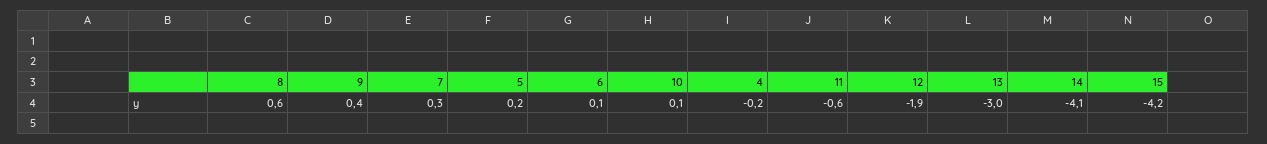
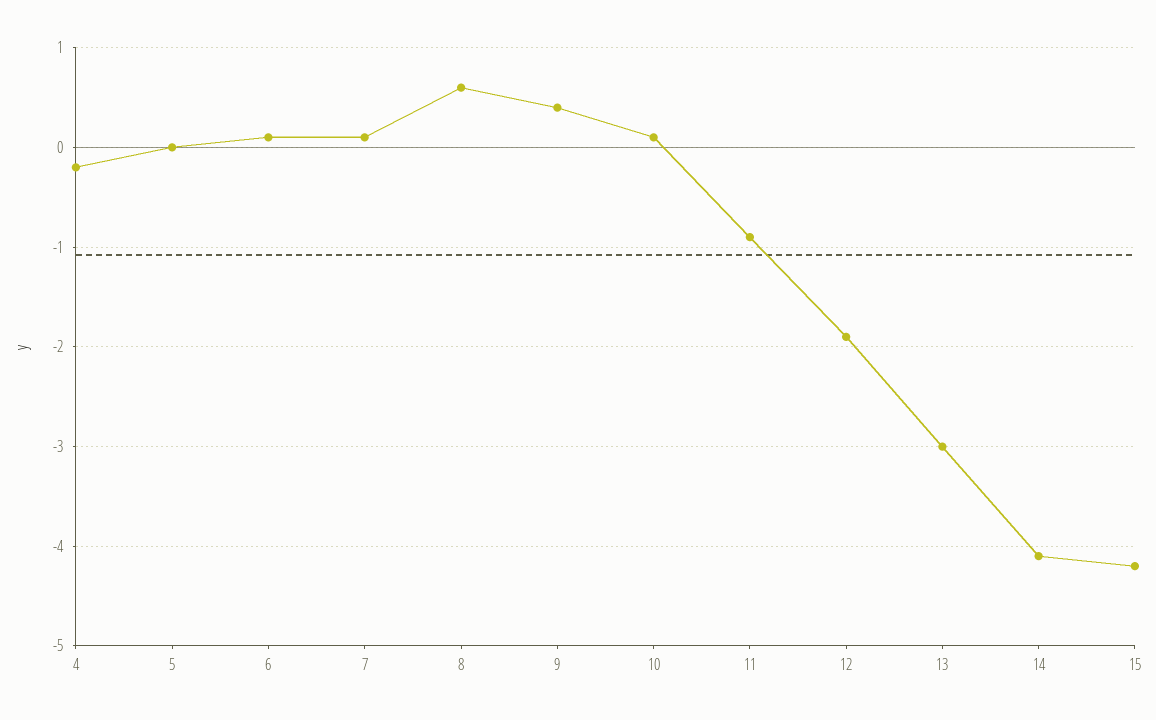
  {
    "8": 0.6,
    "9": 0.4,
-   "7": 0.3,
+   "7": 0.1,
-   "5": 0.2,
+   "5": 0,
    "6": 0.1,
    "10": 0.1,
    "4": -0.2,
-   "11": -0.6,
+   "11": -0.9,
    "12": -1.9,
    "13": -3,
    "14": -4.1,
    "15": -4.2
  }

